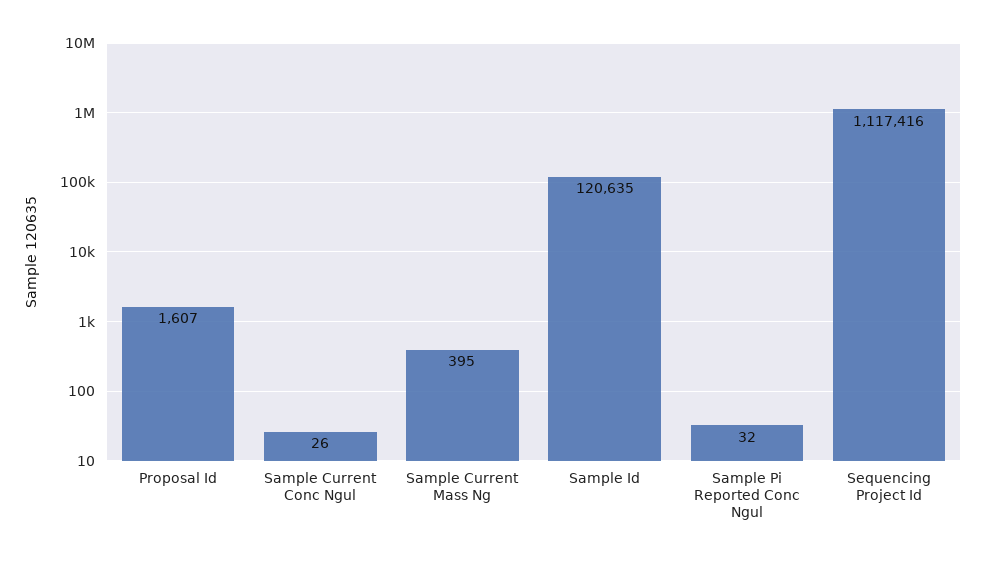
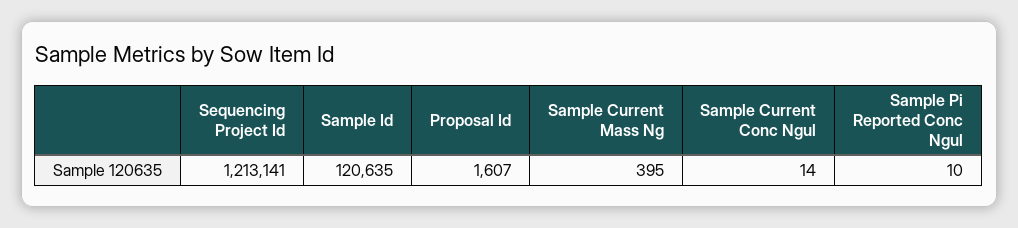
  {
    "Proposal Id": 1607,
-   "Sample Current Conc Ngul": 26,
+   "Sample Current Conc Ngul": 14,
    "Sample Current Mass Ng": 395,
    "Sample Id": 120635,
-   "Sample Pi Reported Conc Ngul": 32,
+   "Sample Pi Reported Conc Ngul": 10,
-   "Sequencing Project Id": 1117416
+   "Sequencing Project Id": 1213141
  }

